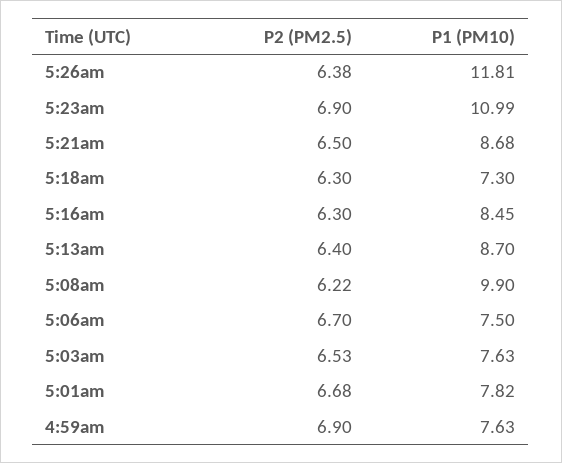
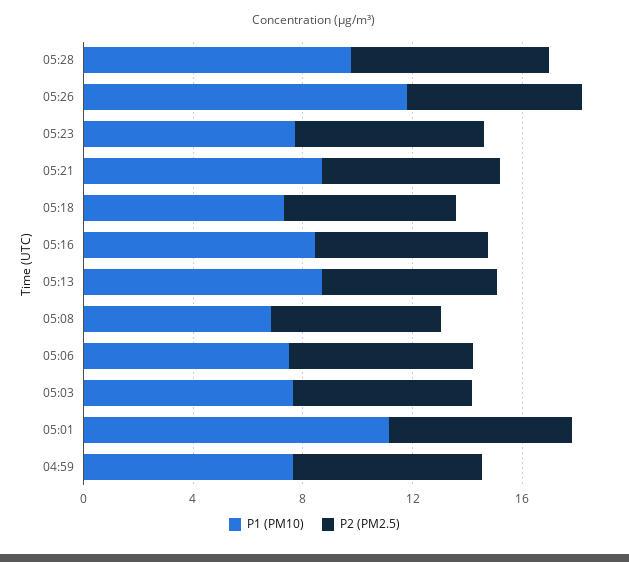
  {
    "P2 (PM2.5)": {
      "5:26am": 6.38,
      "5:23am": 6.9,
      "5:21am": 6.5,
      "5:18am": 6.3,
      "5:16am": 6.3,
      "5:13am": 6.4,
      "5:08am": 6.22,
      "5:06am": 6.7,
      "5:03am": 6.53,
      "5:01am": 6.68,
-     "4:59am": 6.9
+     "4:59am": 6.9,
+     "05:28": 7
    },
    "P1 (PM10)": {
      "5:26am": 11.81,
-     "5:23am": 10.99,
+     "5:23am": 8,
      "5:21am": 8.68,
      "5:18am": 7.3,
      "5:16am": 8.45,
      "5:13am": 8.7,
-     "5:08am": 9.9,
+     "5:08am": 7,
      "5:06am": 7.5,
      "5:03am": 7.63,
-     "5:01am": 7.82,
+     "5:01am": 11,
-     "4:59am": 7.63
+     "4:59am": 7.63,
+     "05:28": 10
    }
  }

